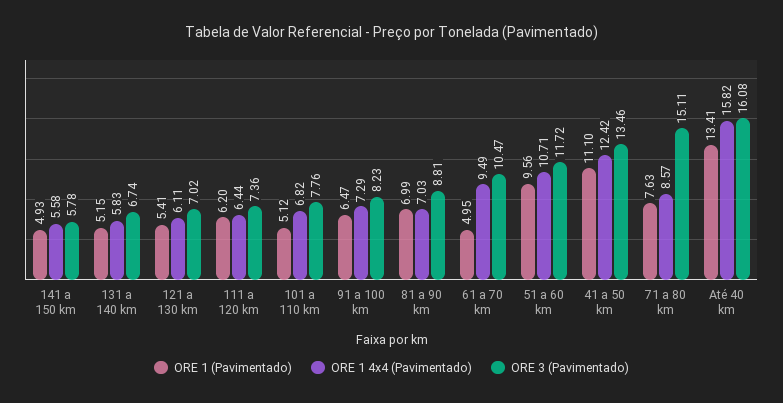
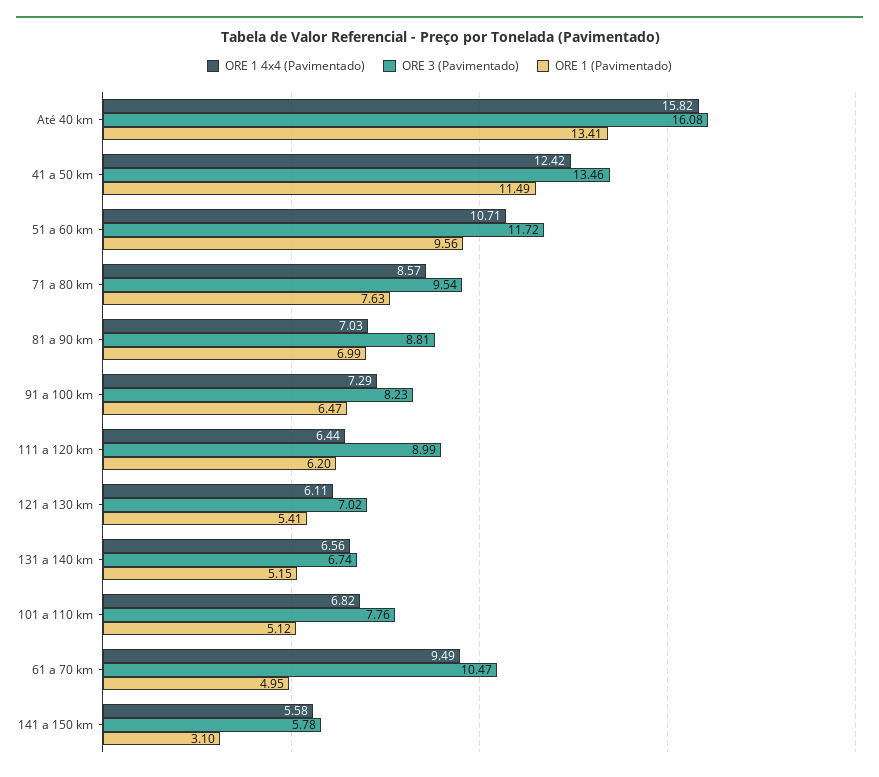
  {
    "ORE 1 (Pavimentado)": {
-     "141 a 150 km": 4.93,
+     "141 a 150 km": 3.1,
      "131 a 140 km": 5.15,
      "121 a 130 km": 5.41,
      "111 a 120 km": 6.2,
      "101 a 110 km": 5.12,
      "91 a 100 km": 6.47,
      "81 a 90 km": 6.99,
      "61 a 70 km": 4.95,
      "51 a 60 km": 9.56,
-     "41 a 50 km": 11.1,
+     "41 a 50 km": 11.49,
      "71 a 80 km": 7.63,
      "Até 40 km": 13.41
    },
    "ORE 1 4x4 (Pavimentado)": {
      "141 a 150 km": 5.58,
-     "131 a 140 km": 5.83,
+     "131 a 140 km": 6.56,
      "121 a 130 km": 6.11,
      "111 a 120 km": 6.44,
      "101 a 110 km": 6.82,
      "91 a 100 km": 7.29,
      "81 a 90 km": 7.03,
      "61 a 70 km": 9.49,
      "51 a 60 km": 10.71,
      "41 a 50 km": 12.42,
      "71 a 80 km": 8.57,
      "Até 40 km": 15.82
    },
    "ORE 3 (Pavimentado)": {
      "141 a 150 km": 5.78,
      "131 a 140 km": 6.74,
      "121 a 130 km": 7.02,
-     "111 a 120 km": 7.36,
+     "111 a 120 km": 8.99,
      "101 a 110 km": 7.76,
      "91 a 100 km": 8.23,
      "81 a 90 km": 8.81,
      "61 a 70 km": 10.47,
      "51 a 60 km": 11.72,
      "41 a 50 km": 13.46,
-     "71 a 80 km": 15.11,
+     "71 a 80 km": 9.54,
      "Até 40 km": 16.08
    }
  }

